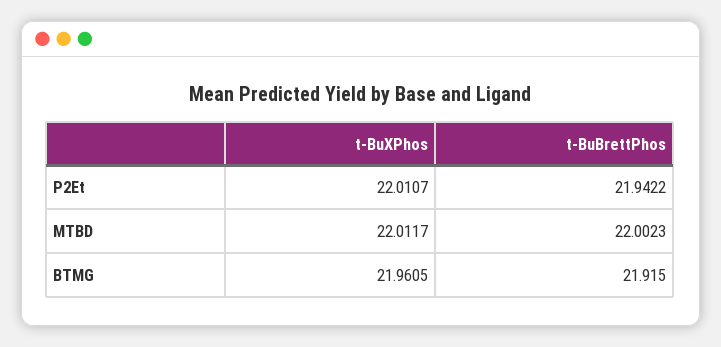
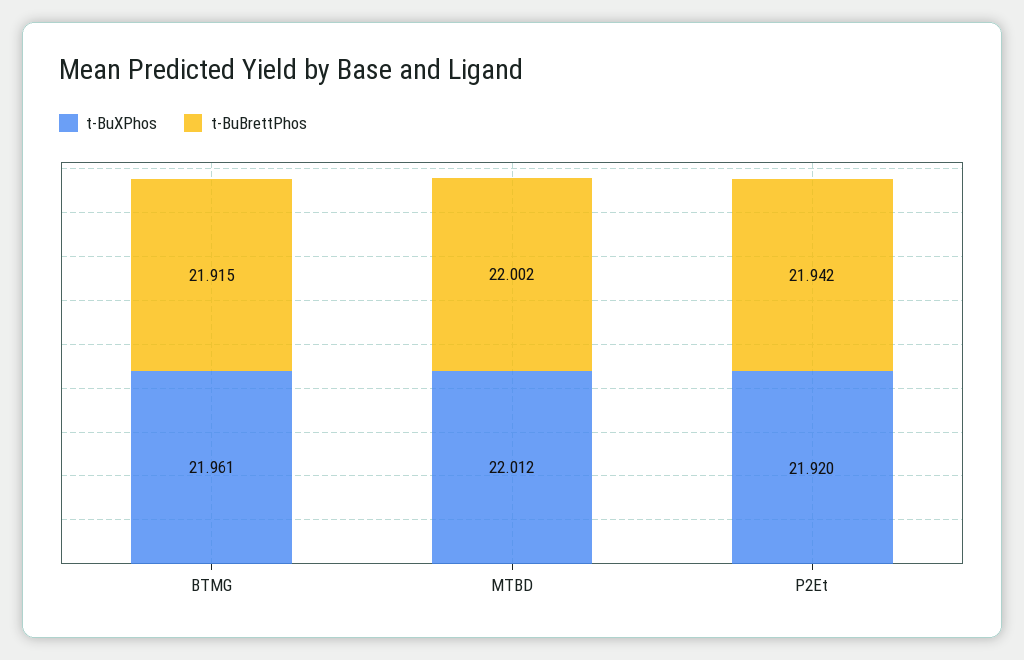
  {
    "t-BuXPhos": {
-     "P2Et": 22.0107,
+     "P2Et": 21.92,
      "MTBD": 22.0117,
      "BTMG": 21.9605
    },
    "t-BuBrettPhos": {
      "P2Et": 21.9422,
      "MTBD": 22.0023,
      "BTMG": 21.915
    }
  }

